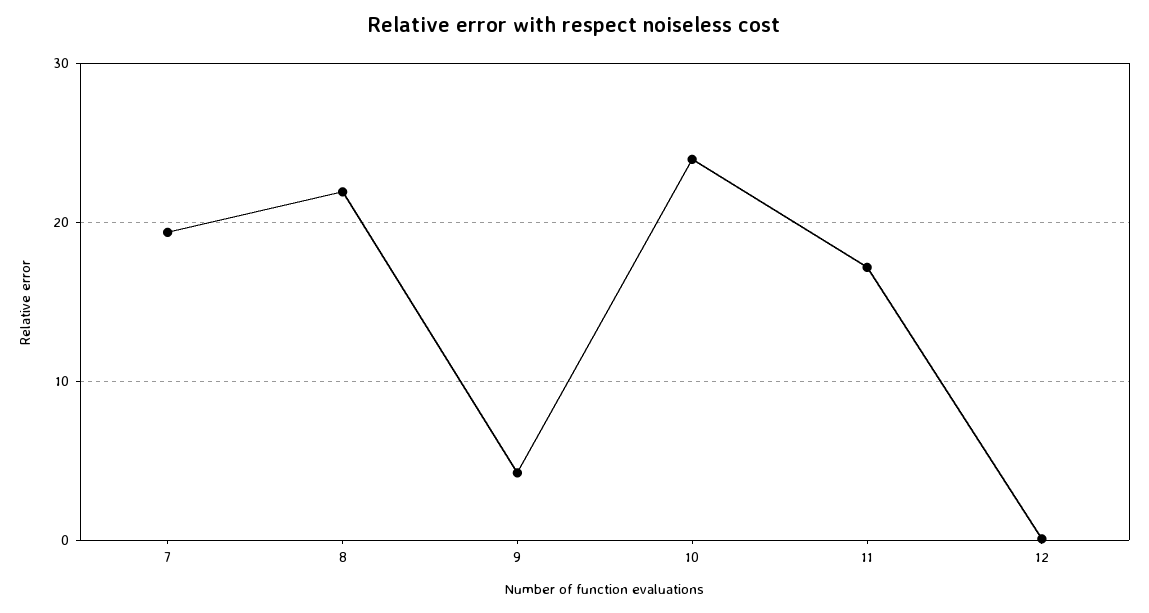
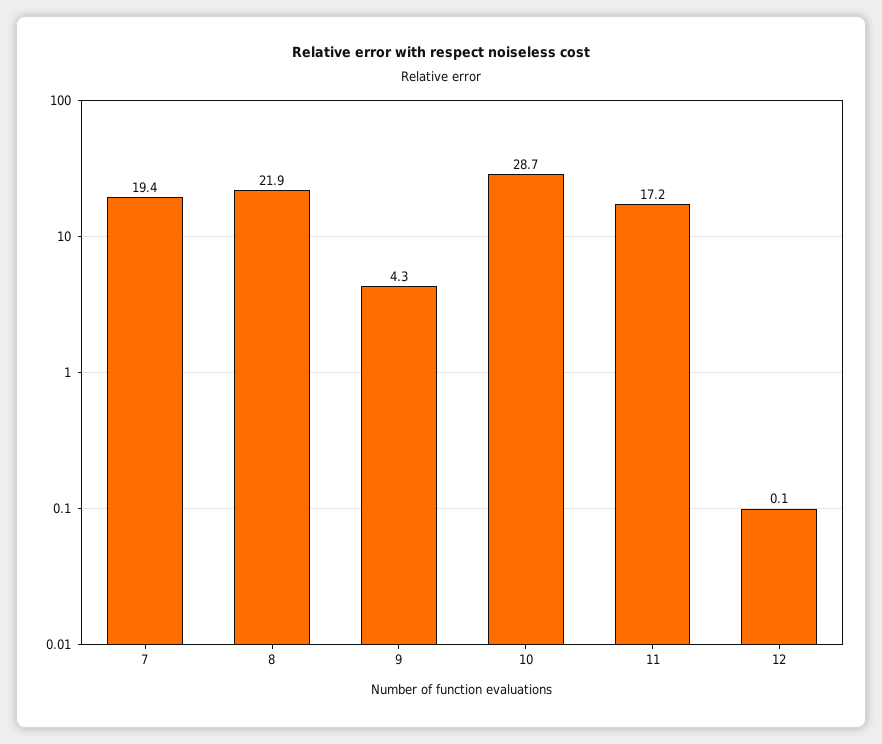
  {
    "7": 19.4,
    "8": 21.9,
    "9": 4.3,
-   "10": 24,
+   "10": 28.7,
    "11": 17.2,
    "12": 0.1
  }

